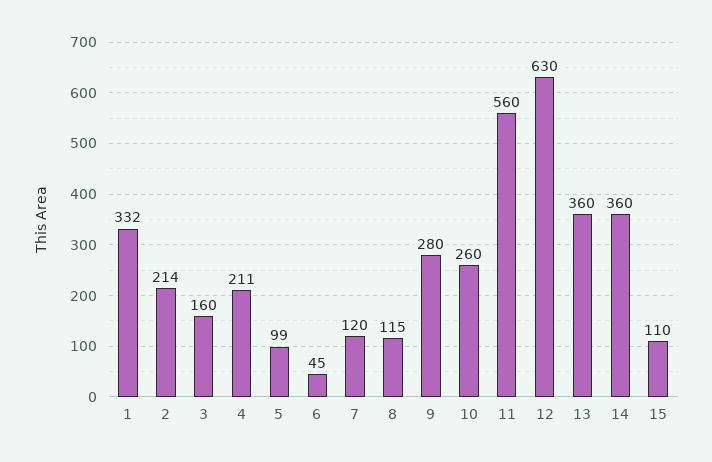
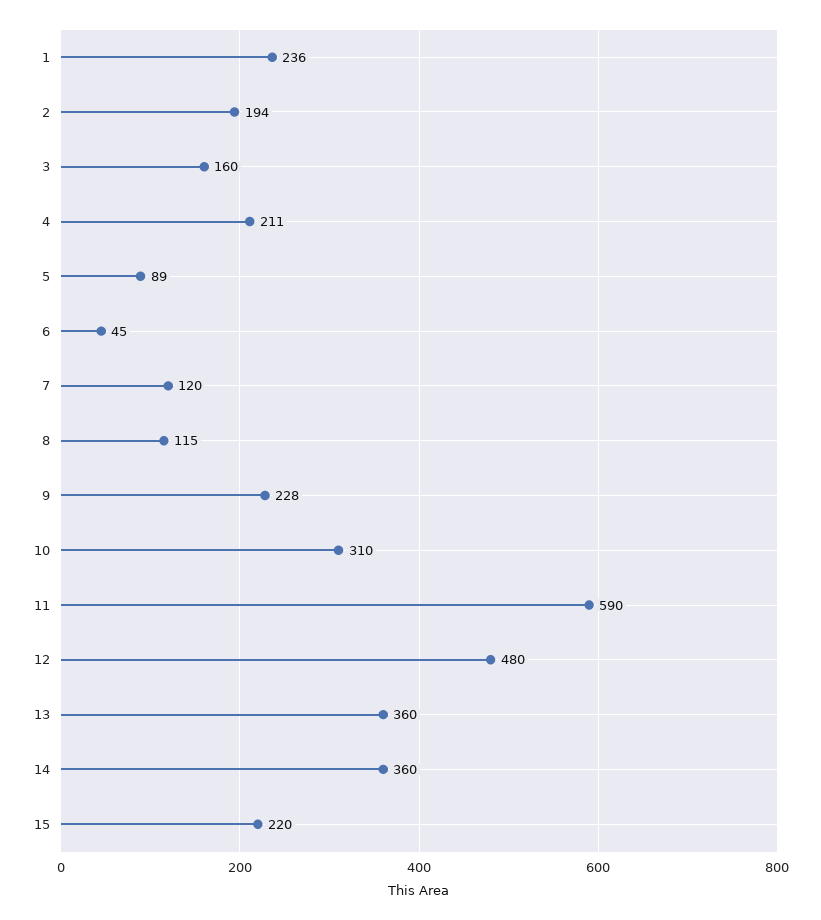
  {
-   "1": 332,
+   "1": 236,
-   "2": 214,
+   "2": 194,
    "3": 160,
    "4": 211,
-   "5": 99,
+   "5": 89,
    "6": 45,
    "7": 120,
    "8": 115,
-   "9": 280,
+   "9": 228,
-   "10": 260,
+   "10": 310,
-   "11": 560,
+   "11": 590,
-   "12": 630,
+   "12": 480,
    "13": 360,
    "14": 360,
-   "15": 110
+   "15": 220
  }

